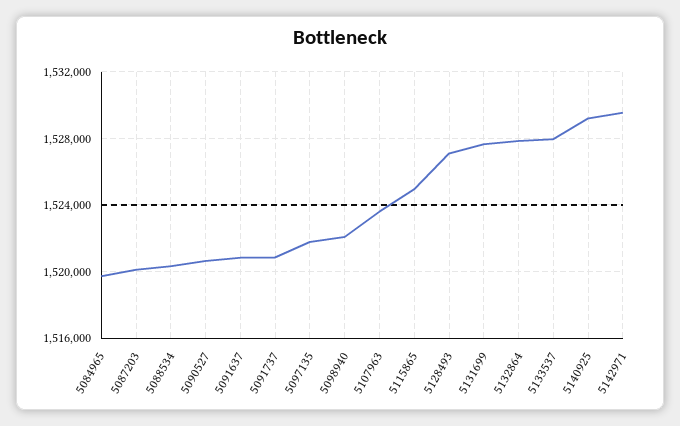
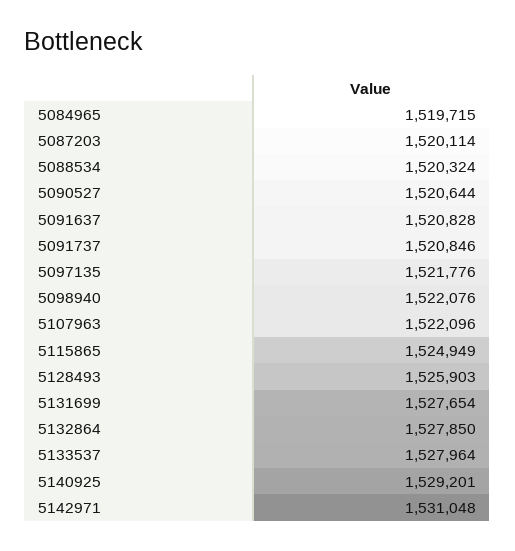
  {
    "5084965": 1519715,
    "5087203": 1520114,
    "5088534": 1520324,
    "5090527": 1520644,
    "5091637": 1520828,
    "5091737": 1520846,
    "5097135": 1521776,
    "5098940": 1522076,
-   "5107963": 1523500,
+   "5107963": 1522096,
    "5115865": 1524949,
-   "5128493": 1527000,
+   "5128493": 1525903,
    "5131699": 1527654,
    "5132864": 1527850,
    "5133537": 1527964,
    "5140925": 1529201,
-   "5142971": 1529500
+   "5142971": 1531048
  }

